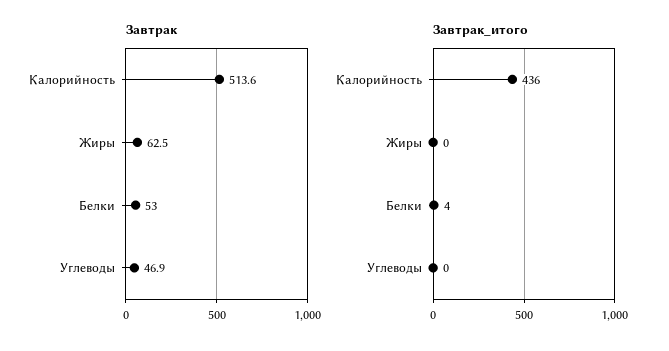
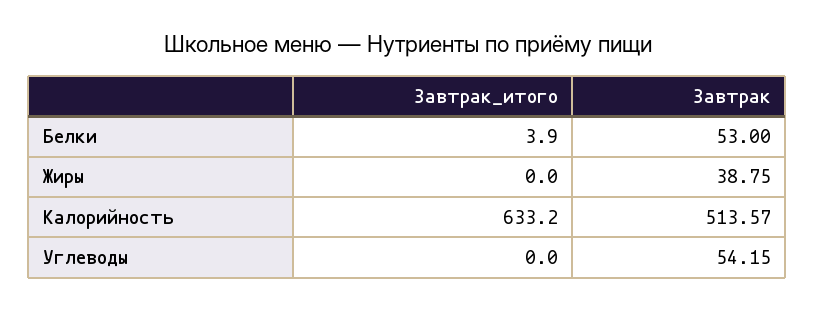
  {
    "Завтрак": {
      "Калорийность": 513.57,
-     "Жиры": 62.5,
+     "Жиры": 38.75,
      "Белки": 53,
-     "Углеводы": 46.9
+     "Углеводы": 54.15
    },
    "Завтрак_итого": {
-     "Калорийность": 436,
+     "Калорийность": 633.2,
      "Жиры": 0,
      "Белки": 3.9,
      "Углеводы": 0
    }
  }

